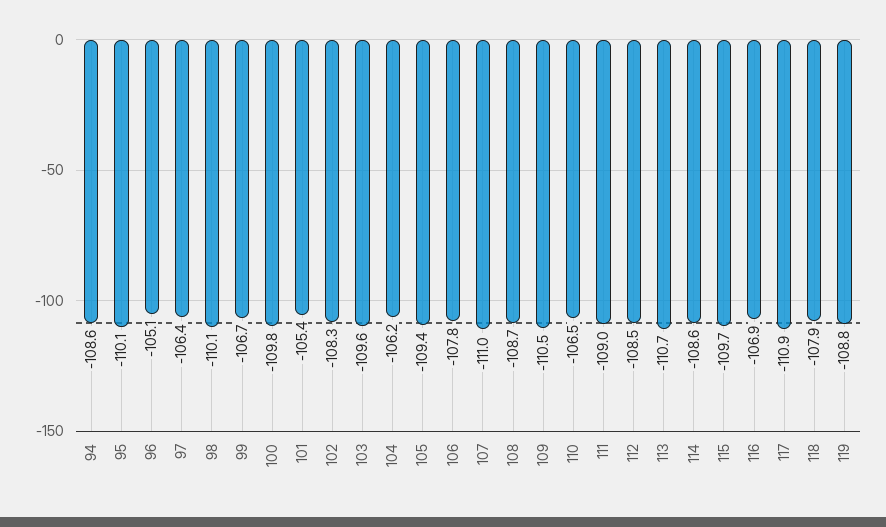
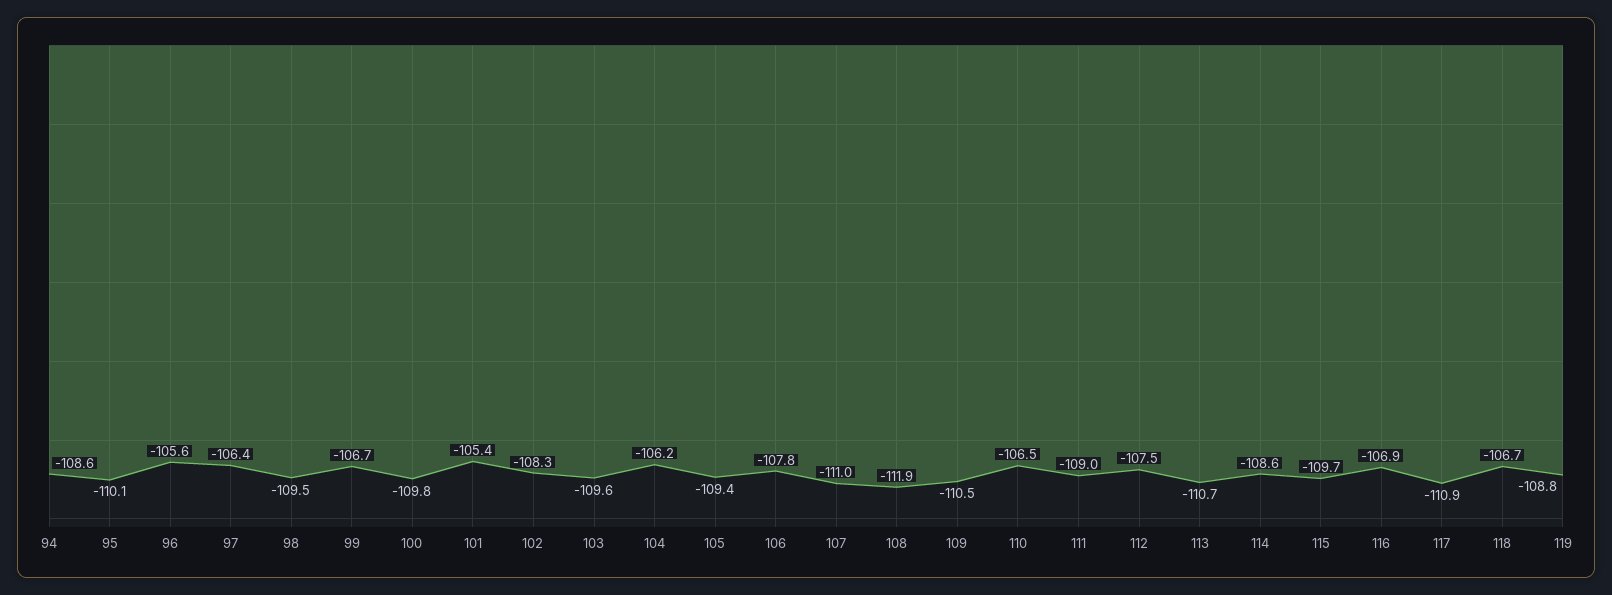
  {
    "94": -108.6,
    "95": -110.1,
-   "96": -105.1,
+   "96": -105.6,
    "97": -106.4,
-   "98": -110.1,
+   "98": -109.5,
    "99": -106.7,
    "100": -109.8,
    "101": -105.4,
    "102": -108.3,
    "103": -109.6,
    "104": -106.2,
    "105": -109.4,
    "106": -107.8,
    "107": -111,
-   "108": -108.7,
+   "108": -111.9,
    "109": -110.5,
    "110": -106.5,
    "111": -109,
-   "112": -108.5,
+   "112": -107.5,
    "113": -110.7,
    "114": -108.6,
    "115": -109.7,
    "116": -106.9,
    "117": -110.9,
-   "118": -107.9,
+   "118": -106.7,
    "119": -108.8
  }

